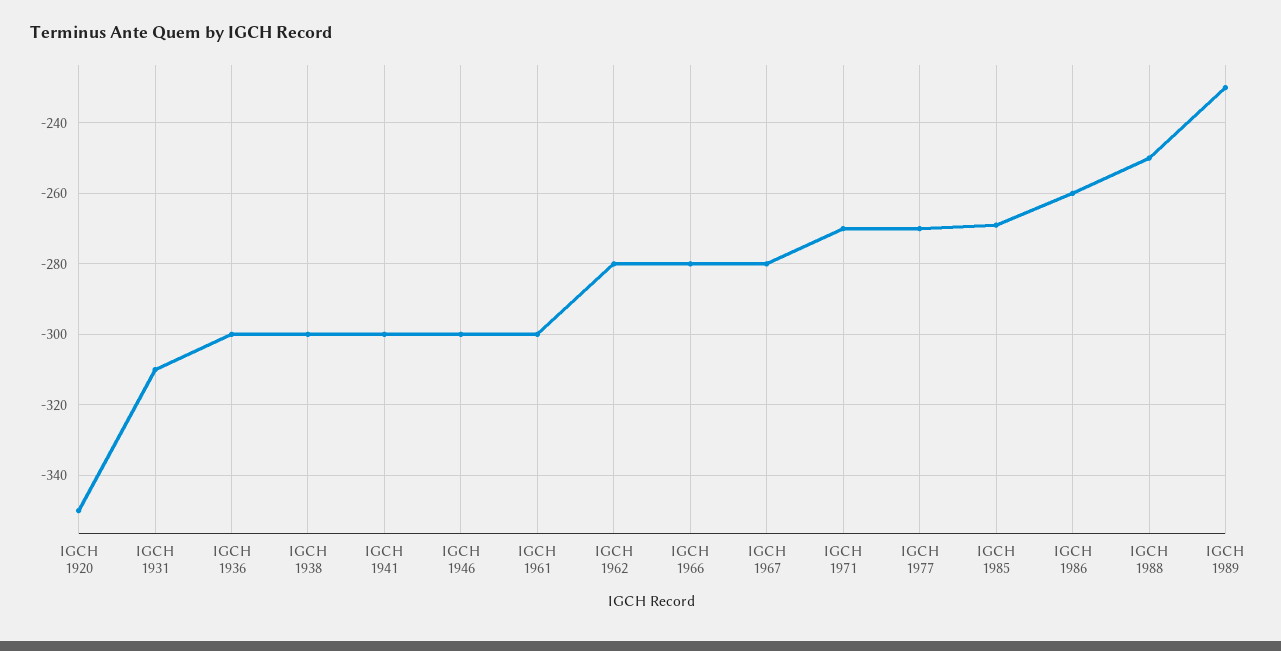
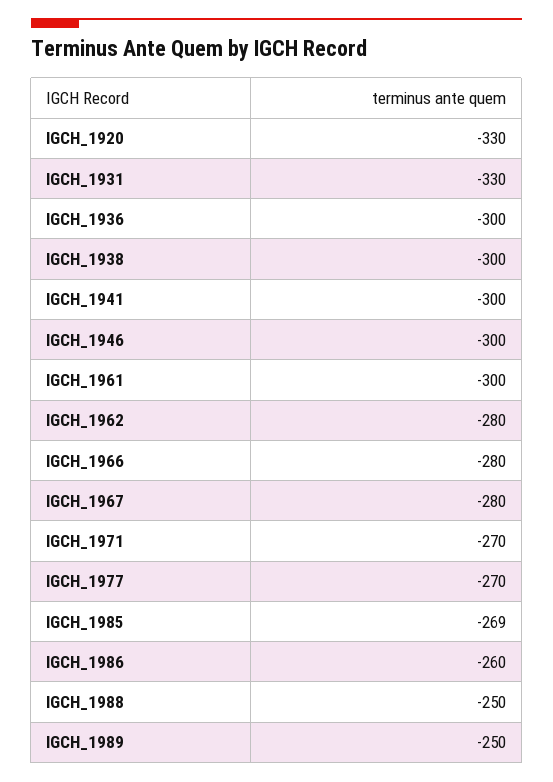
  {
-   "IGCH 1920": -350,
+   "IGCH 1920": -330,
-   "IGCH 1931": -310,
+   "IGCH 1931": -330,
    "IGCH 1936": -300,
    "IGCH 1938": -300,
    "IGCH 1941": -300,
    "IGCH 1946": -300,
    "IGCH 1961": -300,
    "IGCH 1962": -280,
    "IGCH 1966": -280,
    "IGCH 1967": -280,
    "IGCH 1971": -270,
    "IGCH 1977": -270,
    "IGCH 1985": -269,
    "IGCH 1986": -260,
    "IGCH 1988": -250,
-   "IGCH 1989": -230
+   "IGCH 1989": -250
  }

